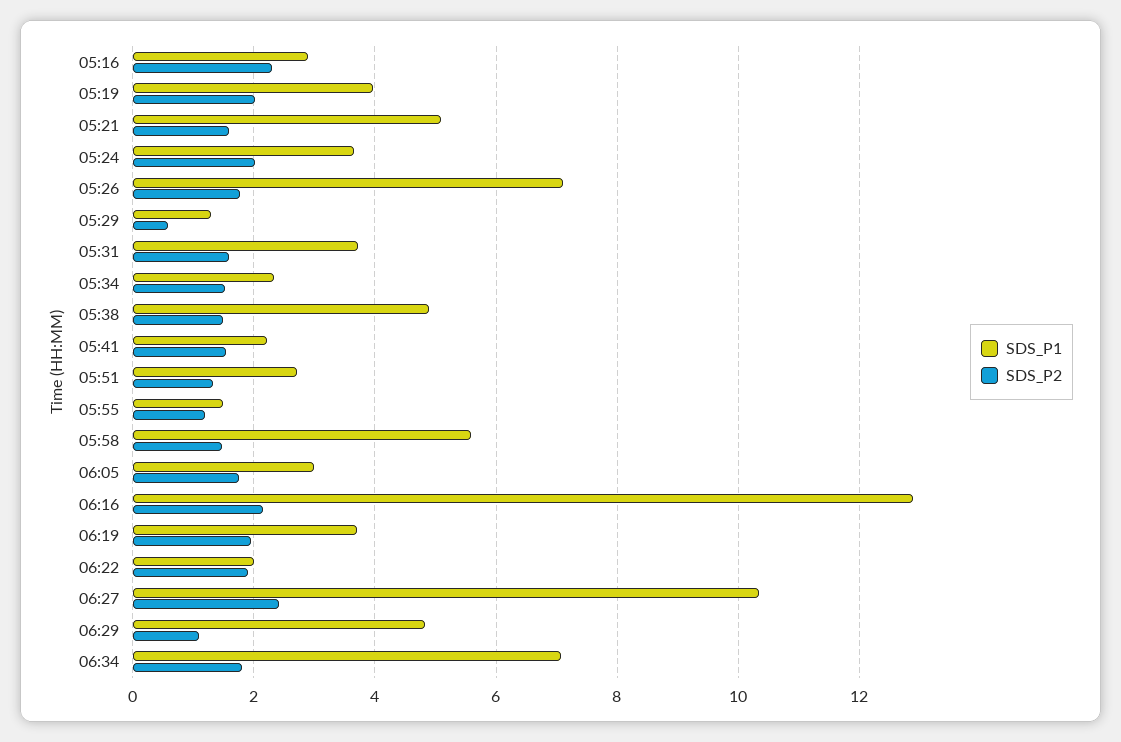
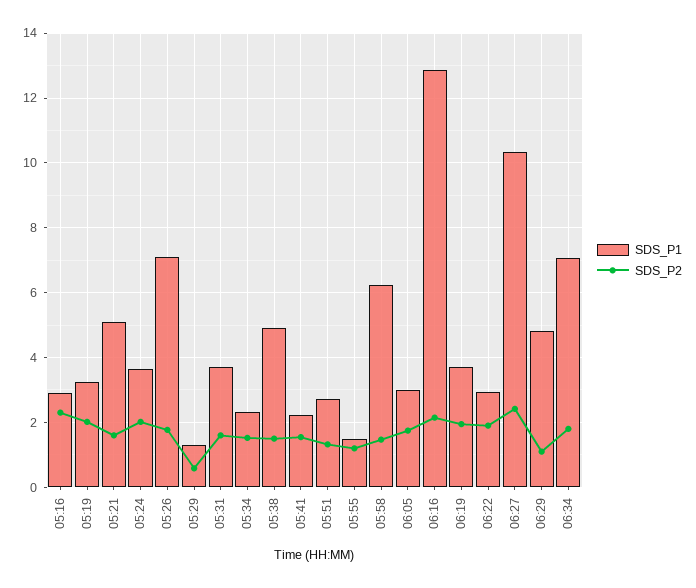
  {
    "SDS_P1": {
      "05:16": 3,
-     "05:19": 4,
+     "05:19": 3.2,
      "05:21": 5.2,
      "05:24": 3.6,
      "05:26": 7.2,
      "05:29": 1.4,
      "05:31": 3.8,
      "05:34": 2.4,
      "05:38": 5,
      "05:41": 2.2,
      "05:51": 2.8,
      "05:55": 1.6,
-     "05:58": 5.6,
+     "05:58": 6.2,
      "06:05": 3,
      "06:16": 12.8,
      "06:19": 3.8,
-     "06:22": 2,
+     "06:22": 3,
      "06:27": 10.4,
      "06:29": 4.8,
      "06:34": 7
    },
    "SDS_P2": {
      "05:16": 2.4,
      "05:19": 2,
      "05:21": 1.6,
      "05:24": 2,
      "05:26": 1.8,
      "05:29": 0.6,
      "05:31": 1.6,
      "05:34": 1.6,
      "05:38": 1.6,
      "05:41": 1.6,
      "05:51": 1.4,
      "05:55": 1.2,
      "05:58": 1.4,
      "06:05": 1.8,
      "06:16": 2.2,
      "06:19": 2,
      "06:22": 2,
      "06:27": 2.4,
      "06:29": 1.2,
      "06:34": 1.8
    }
  }

